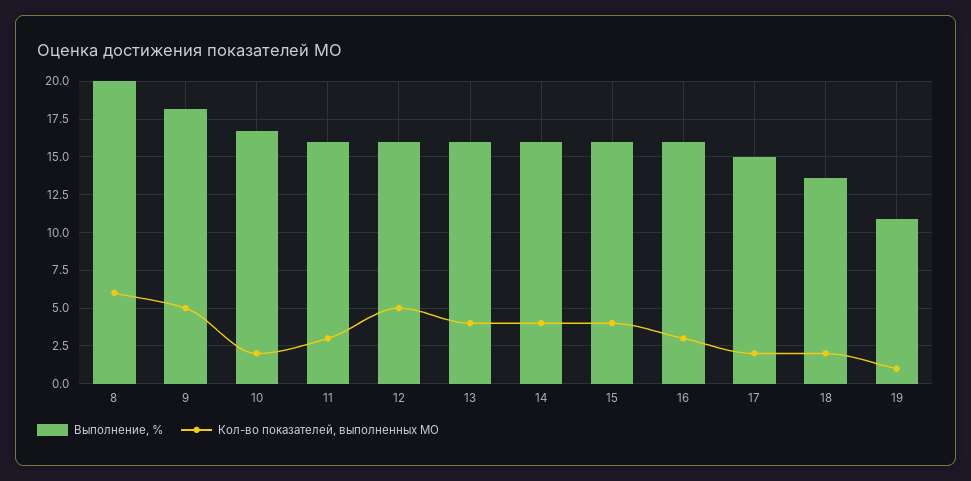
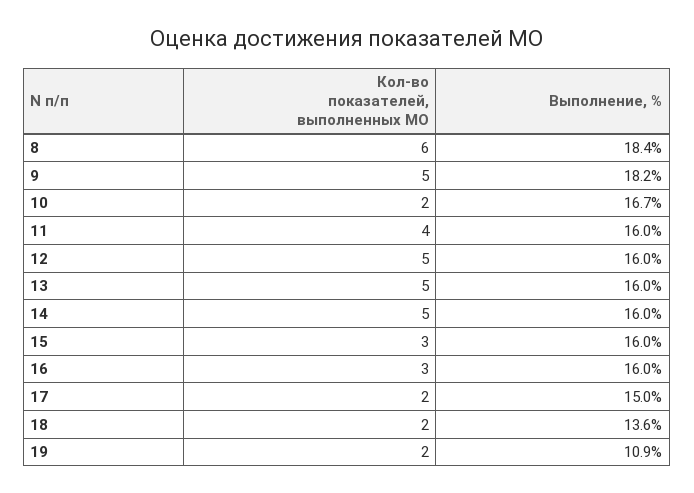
  {
    "Выполнение, %": {
-     "8": 20,
+     "8": 18.4,
      "9": 18.2,
      "10": 16.7,
      "11": 16,
      "12": 16,
      "13": 16,
      "14": 16,
      "15": 16,
      "16": 16,
      "17": 15,
      "18": 13.6,
      "19": 10.9
    },
    "Кол-во показателей, выполненных МО": {
      "8": 6,
      "9": 5,
      "10": 2,
-     "11": 3,
+     "11": 4,
      "12": 5,
-     "13": 4,
+     "13": 5,
-     "14": 4,
+     "14": 5,
-     "15": 4,
+     "15": 3,
      "16": 3,
      "17": 2,
      "18": 2,
-     "19": 1
+     "19": 2
    }
  }

